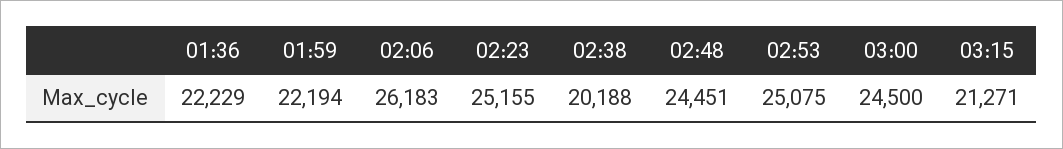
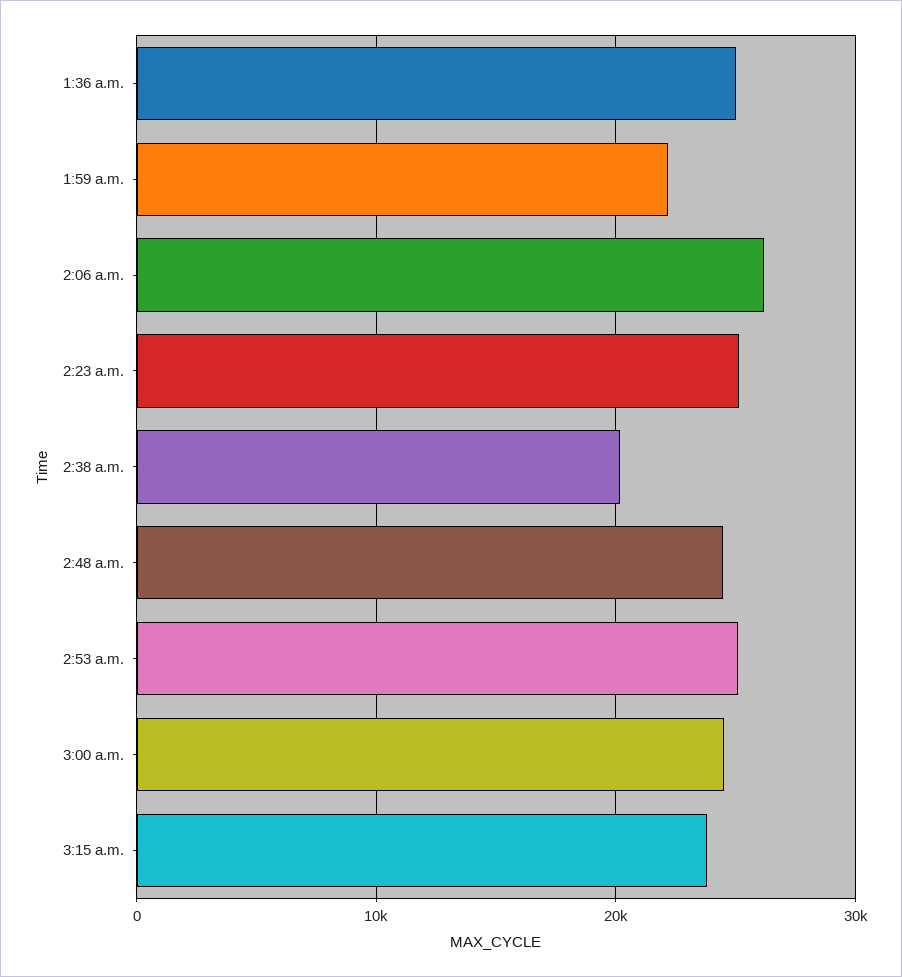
  {
-   "01:36": 22229,
+   "01:36": 25000,
    "01:59": 22194,
    "02:06": 26183,
    "02:23": 25155,
    "02:38": 20188,
    "02:48": 24451,
    "02:53": 25075,
    "03:00": 24500,
-   "03:15": 21271
+   "03:15": 24000
  }

